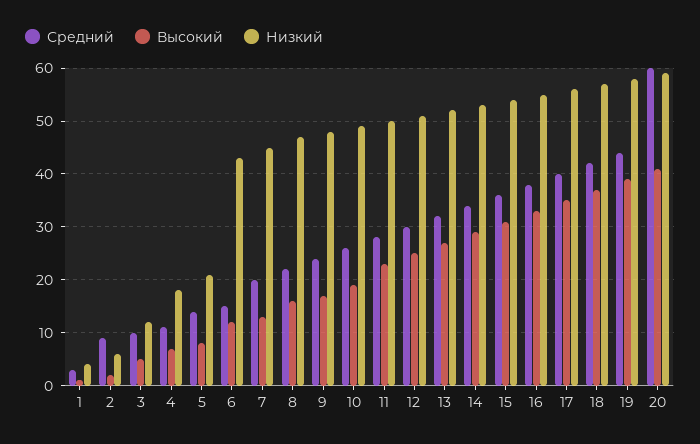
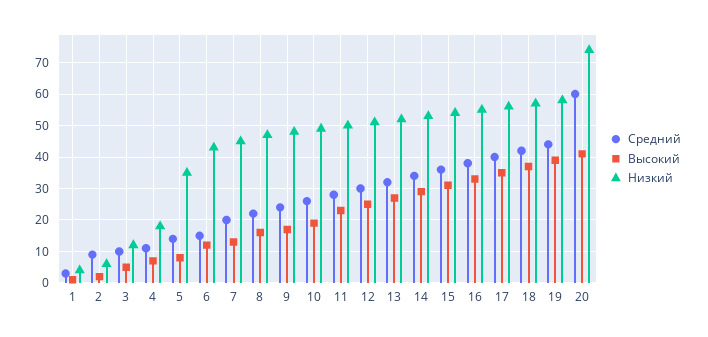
  {
    "Средний": {
      "1": 5,
      "2": 10,
      "3": 10,
      "4": 10,
      "5": 15,
      "6": 15,
      "7": 20,
      "8": 20,
      "9": 25,
      "10": 25,
      "11": 30,
      "12": 30,
      "13": 30,
      "14": 35,
      "15": 35,
      "16": 40,
      "17": 40,
      "18": 40,
      "19": 45,
      "20": 60
    },
    "Высокий": {
      "1": 0,
      "2": 0,
      "3": 5,
      "4": 5,
      "5": 10,
      "6": 10,
      "7": 15,
      "8": 15,
      "9": 15,
      "10": 20,
      "11": 25,
      "12": 25,
      "13": 25,
      "14": 30,
      "15": 30,
      "16": 35,
      "17": 35,
      "18": 35,
      "19": 40,
      "20": 40
    },
    "Низкий": {
      "1": 5,
      "2": 5,
      "3": 10,
      "4": 20,
-     "5": 20,
+     "5": 35,
      "6": 45,
      "7": 45,
      "8": 45,
      "9": 50,
      "10": 50,
      "11": 50,
      "12": 50,
      "13": 50,
      "14": 55,
      "15": 55,
      "16": 55,
      "17": 55,
      "18": 55,
      "19": 60,
-     "20": 60
+     "20": 75
    }
  }

